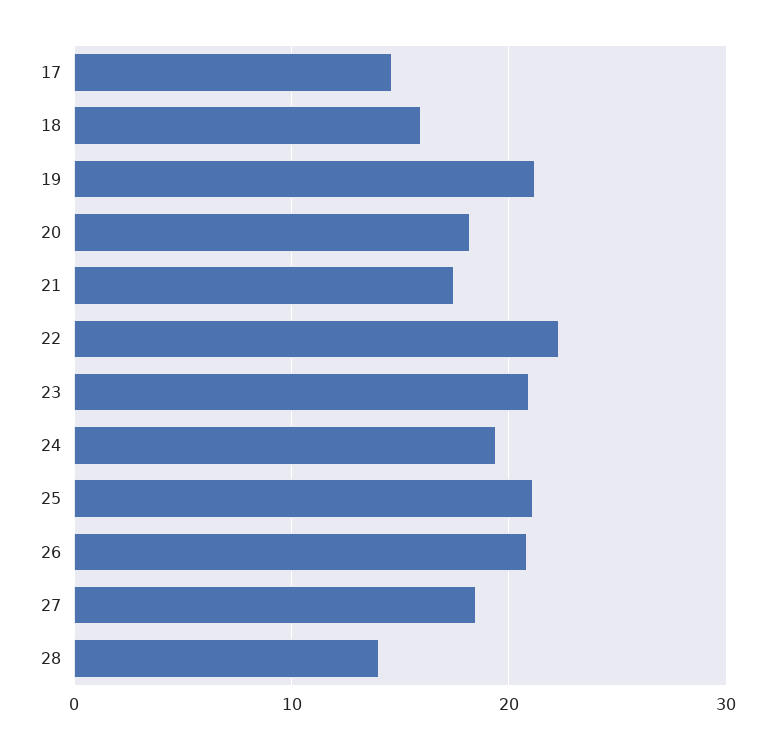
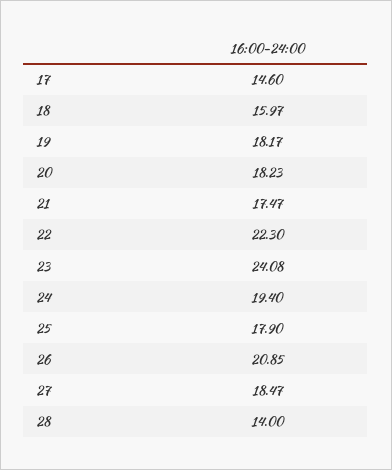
  {
    "17": 14.6,
    "18": 15.97,
-   "19": 21,
+   "19": 18.17,
    "20": 18.23,
    "21": 17.47,
    "22": 22.3,
-   "23": 21,
+   "23": 24.08,
    "24": 19.4,
-   "25": 21,
+   "25": 17.9,
    "26": 20.85,
    "27": 18.47,
    "28": 14
  }

